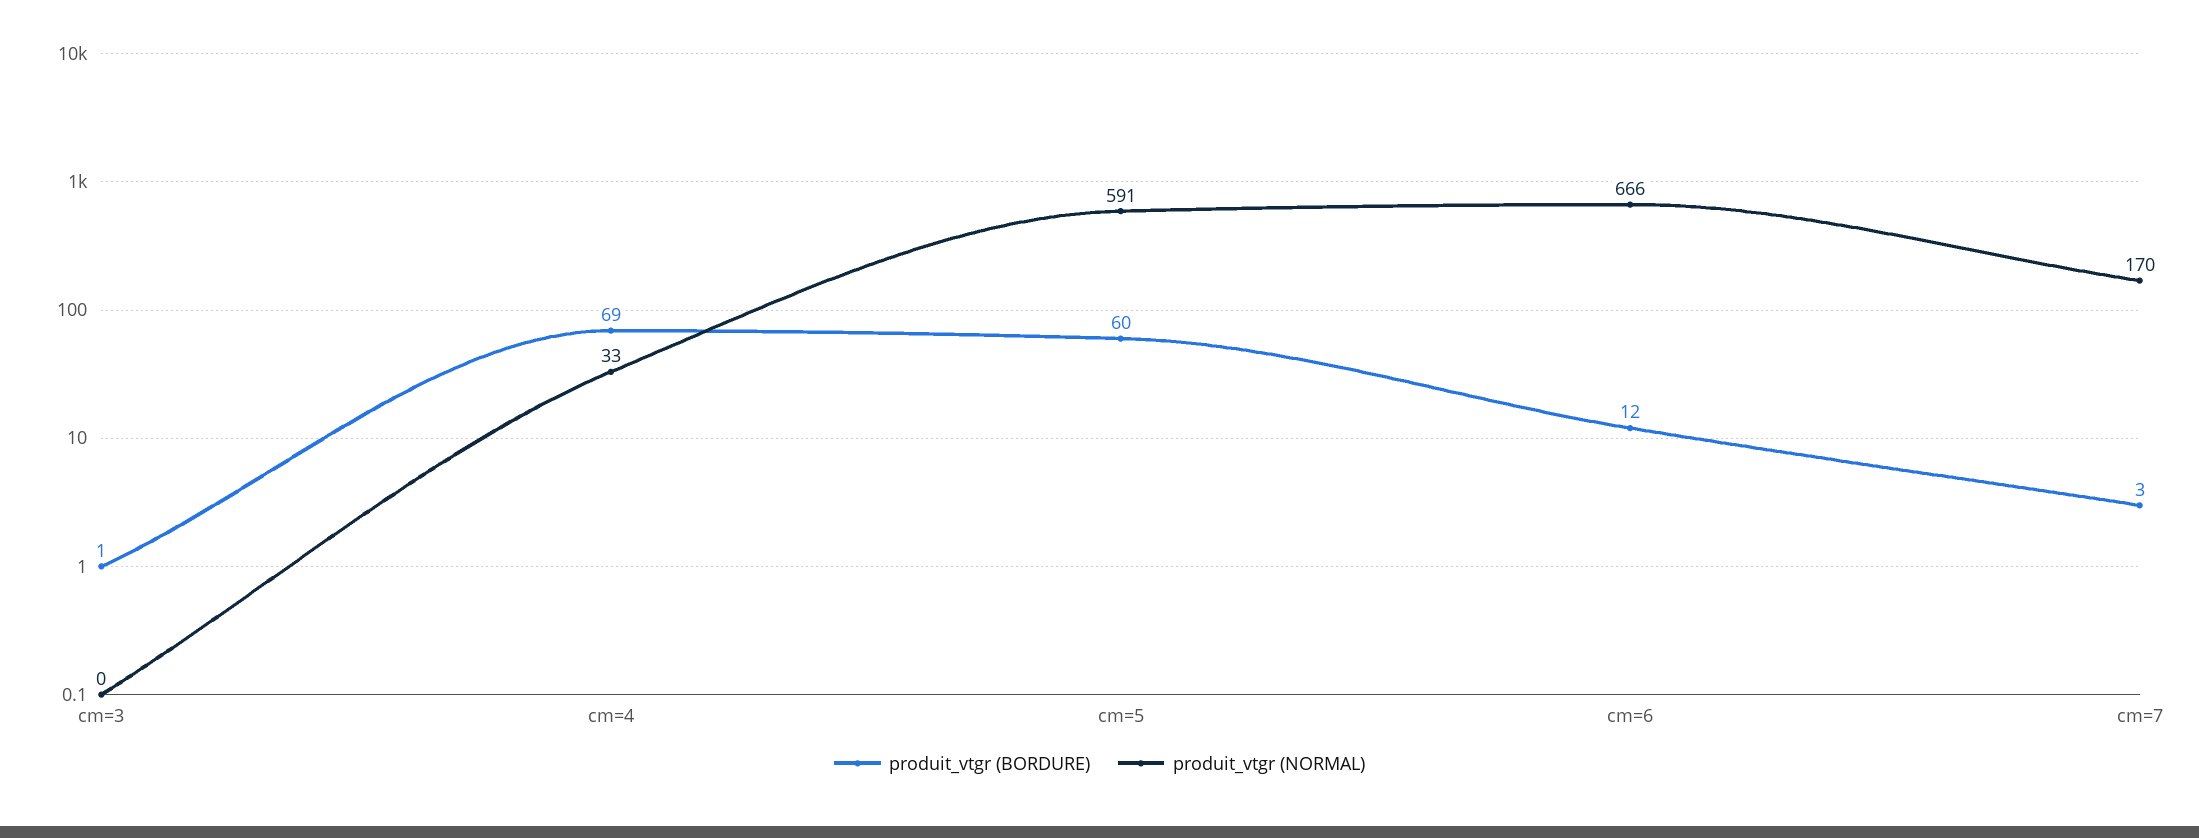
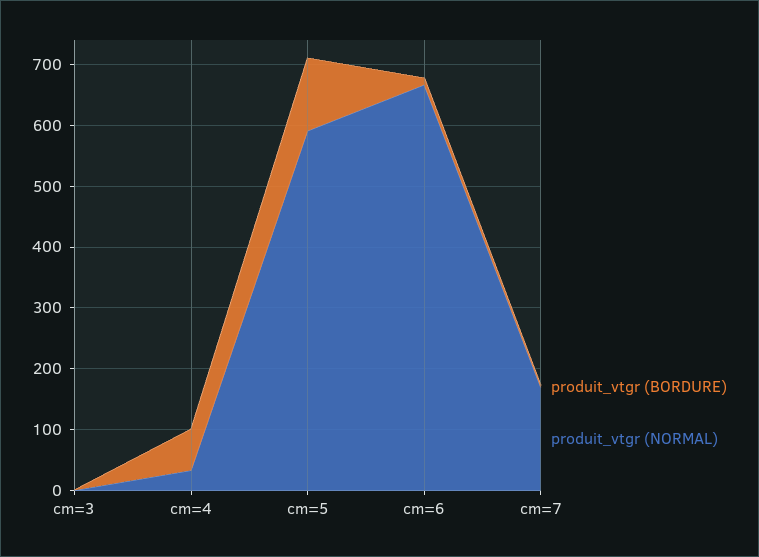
  {
    "produit_vtgr (BORDURE)": {
      "cm=3": 1,
      "cm=4": 69,
-     "cm=5": 60,
+     "cm=5": 120,
      "cm=6": 12,
      "cm=7": 3
    },
    "produit_vtgr (NORMAL)": {
      "cm=3": 0,
      "cm=4": 33,
      "cm=5": 591,
      "cm=6": 666,
      "cm=7": 170
    }
  }

